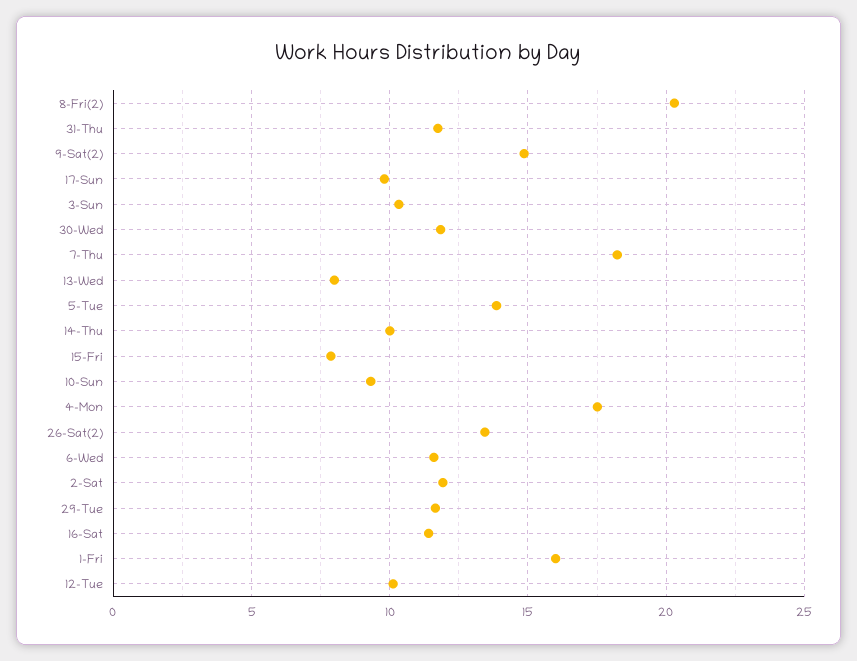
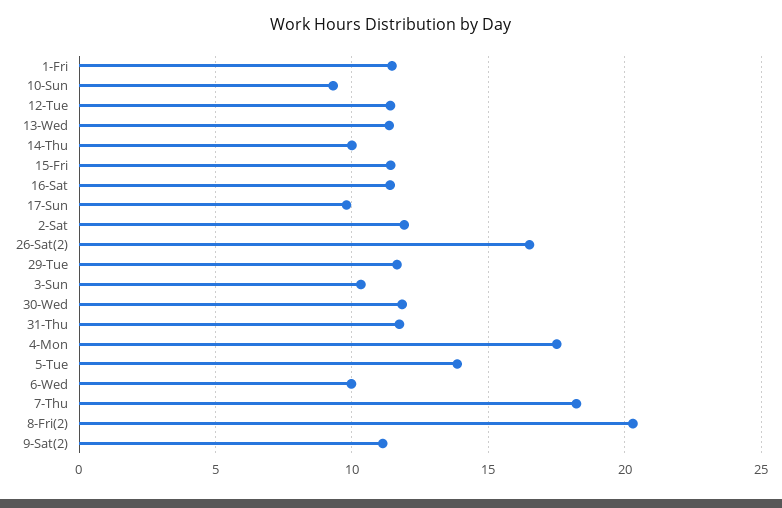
  {
    "8-Fri(2)": 20.5,
    "31-Thu": 11.5,
-   "9-Sat(2)": 15,
+   "9-Sat(2)": 11,
    "17-Sun": 10,
    "3-Sun": 10.5,
    "30-Wed": 12,
    "7-Thu": 18,
-   "13-Wed": 8,
+   "13-Wed": 11.5,
    "5-Tue": 14,
    "14-Thu": 10,
-   "15-Fri": 8,
+   "15-Fri": 11.5,
    "10-Sun": 9.5,
    "4-Mon": 17.5,
-   "26-Sat(2)": 13.5,
+   "26-Sat(2)": 16.5,
-   "6-Wed": 11.5,
+   "6-Wed": 10,
    "2-Sat": 12,
    "29-Tue": 11.5,
    "16-Sat": 11.5,
-   "1-Fri": 16,
+   "1-Fri": 11.5,
-   "12-Tue": 10
+   "12-Tue": 11.5
  }

